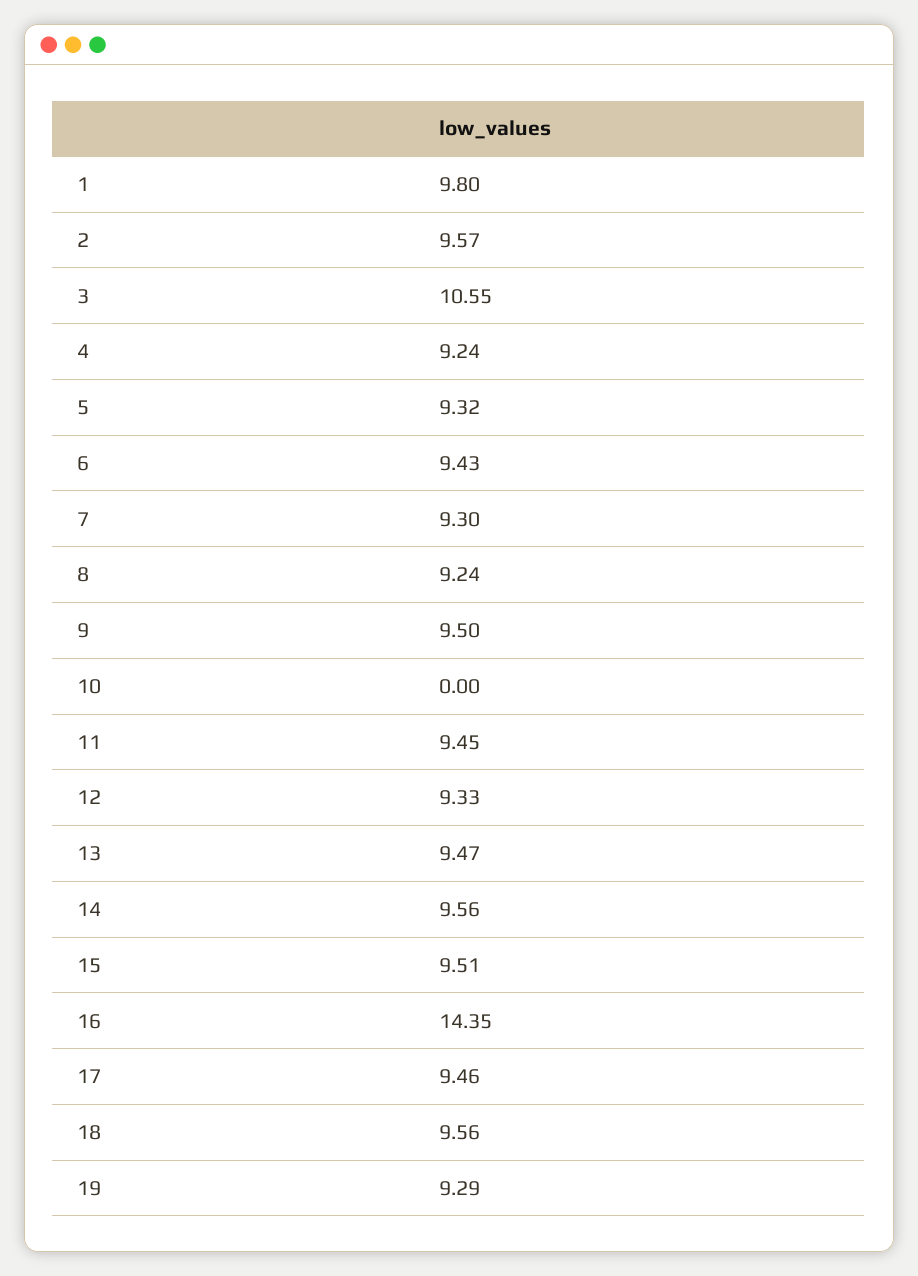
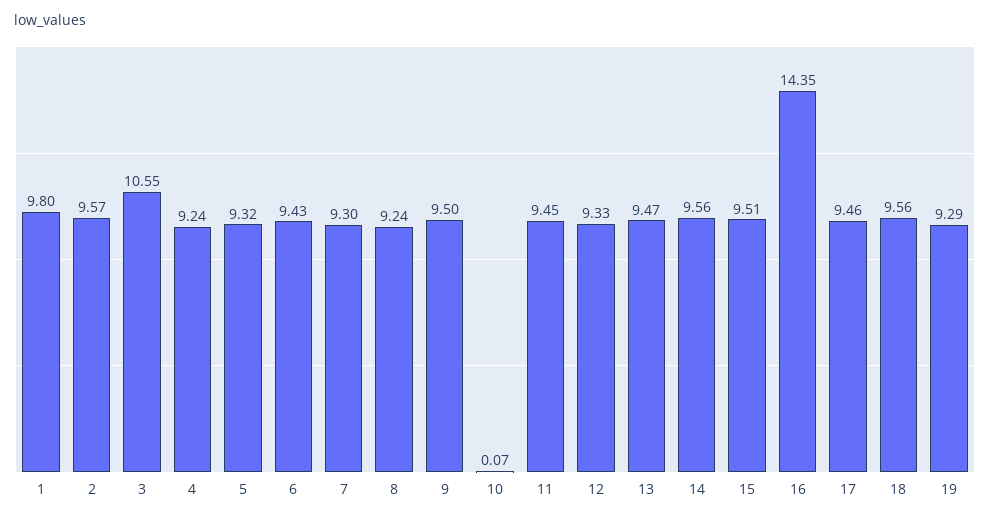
  {
    "1": 9.8,
    "2": 9.57,
    "3": 10.55,
    "4": 9.24,
    "5": 9.32,
    "6": 9.43,
    "7": 9.3,
    "8": 9.24,
    "9": 9.5,
-   "10": 0,
+   "10": 0.07,
    "11": 9.45,
    "12": 9.33,
    "13": 9.47,
    "14": 9.56,
    "15": 9.51,
    "16": 14.35,
    "17": 9.46,
    "18": 9.56,
    "19": 9.29
  }

